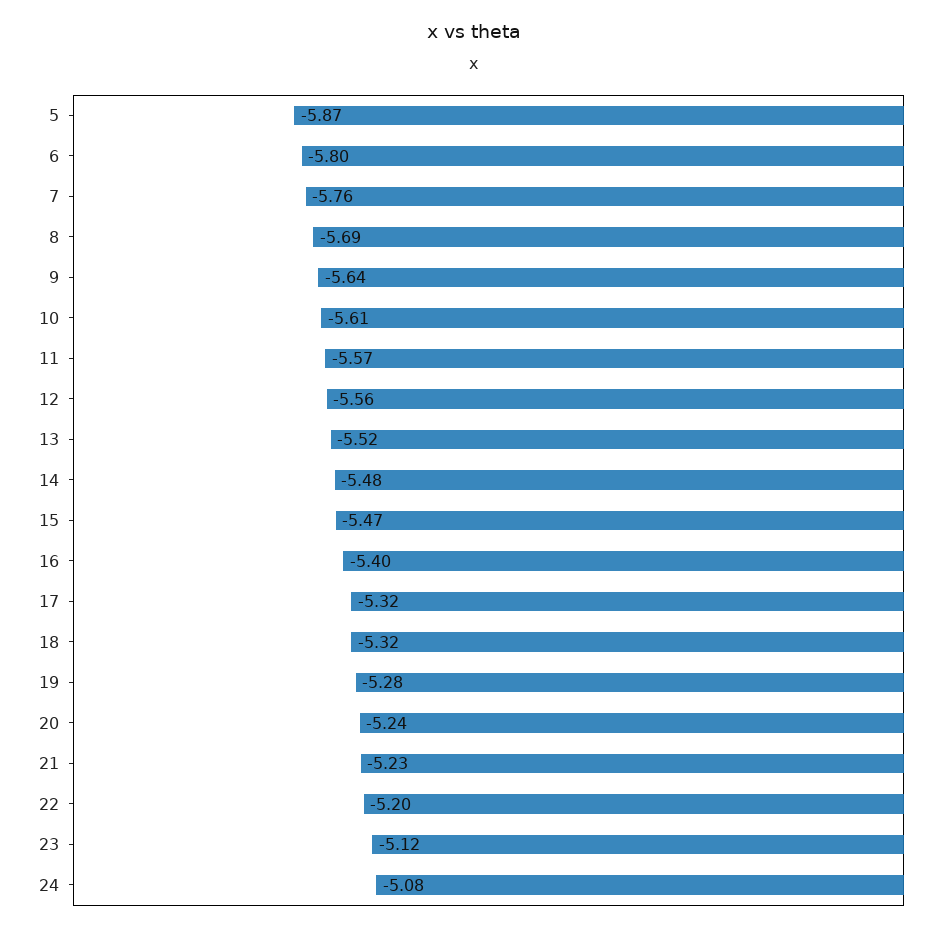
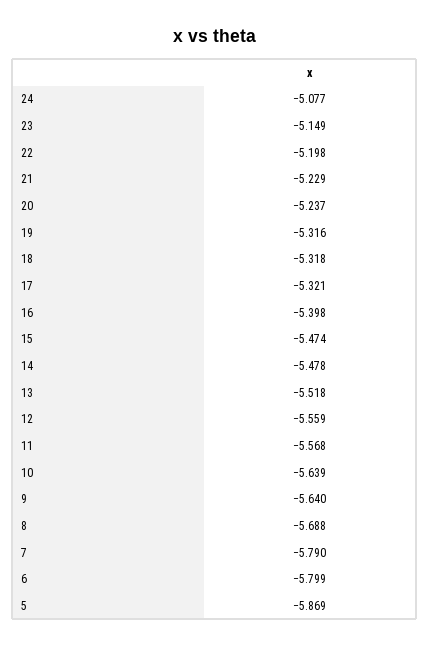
  {
    "5": -5.869,
    "6": -5.799,
-   "7": -5.76,
+   "7": -5.79,
    "8": -5.688,
    "9": -5.64,
-   "10": -5.61,
+   "10": -5.639,
    "11": -5.568,
    "12": -5.559,
    "13": -5.518,
    "14": -5.478,
    "15": -5.474,
    "16": -5.398,
    "17": -5.321,
    "18": -5.318,
-   "19": -5.28,
+   "19": -5.316,
    "20": -5.237,
    "21": -5.229,
    "22": -5.198,
-   "23": -5.12,
+   "23": -5.149,
    "24": -5.077
  }

